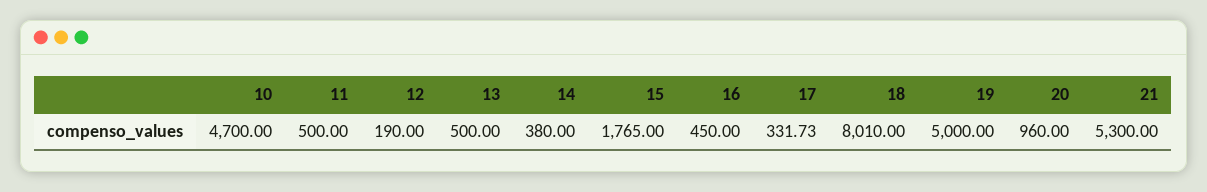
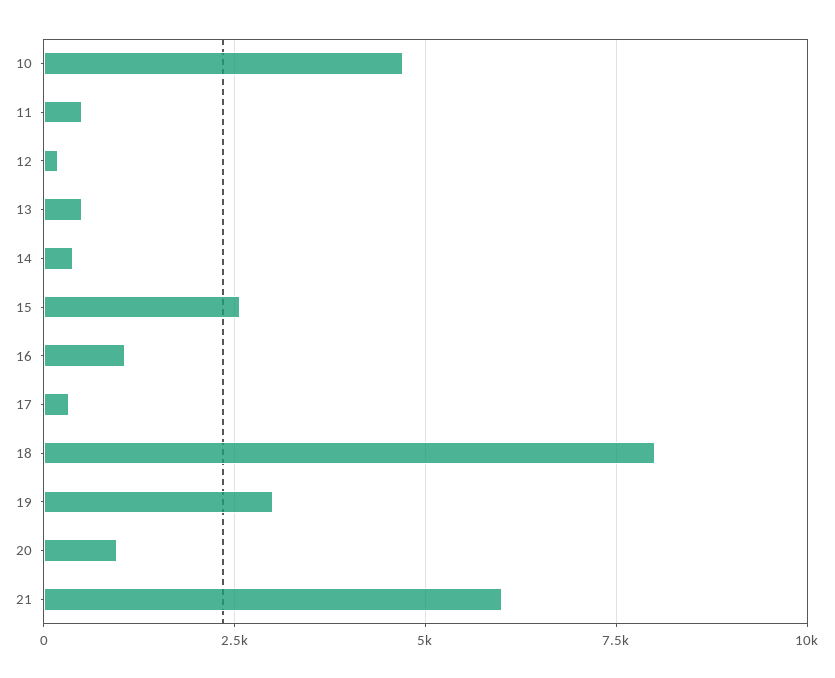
  {
    "10": 4700,
    "11": 500,
    "12": 190,
    "13": 500,
    "14": 380,
-   "15": 1765,
+   "15": 2500,
-   "16": 450,
+   "16": 1000,
    "17": 331.73,
    "18": 8010,
-   "19": 5000,
+   "19": 3000,
    "20": 960,
-   "21": 5300
+   "21": 6000
  }

